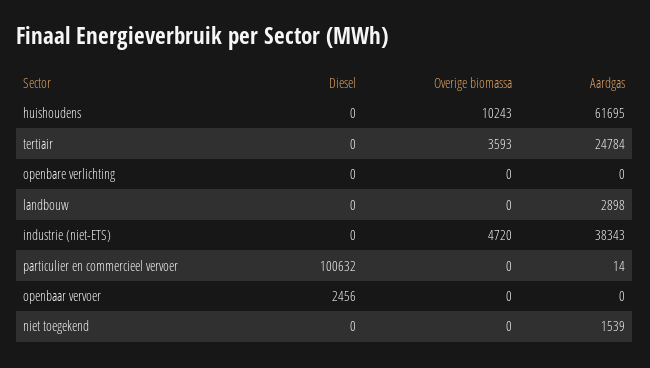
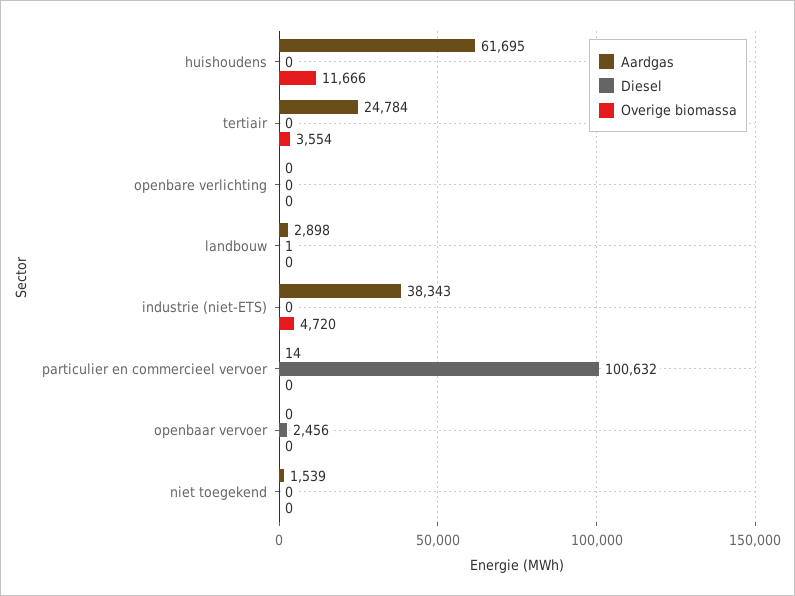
  {
    "Diesel": {
      "huishoudens": 0,
      "tertiair": 0,
      "openbare verlichting": 0,
-     "landbouw": 0,
+     "landbouw": 1,
      "industrie (niet-ETS)": 0,
      "particulier en commercieel vervoer": 100632,
      "openbaar vervoer": 2456,
      "niet toegekend": 0
    },
    "Overige biomassa": {
-     "huishoudens": 10243,
+     "huishoudens": 11666,
-     "tertiair": 3593,
+     "tertiair": 3554,
      "openbare verlichting": 0,
      "landbouw": 0,
      "industrie (niet-ETS)": 4720,
      "particulier en commercieel vervoer": 0,
      "openbaar vervoer": 0,
      "niet toegekend": 0
    },
    "Aardgas": {
      "huishoudens": 61695,
      "tertiair": 24784,
      "openbare verlichting": 0,
      "landbouw": 2898,
      "industrie (niet-ETS)": 38343,
      "particulier en commercieel vervoer": 14,
      "openbaar vervoer": 0,
      "niet toegekend": 1539
    }
  }

